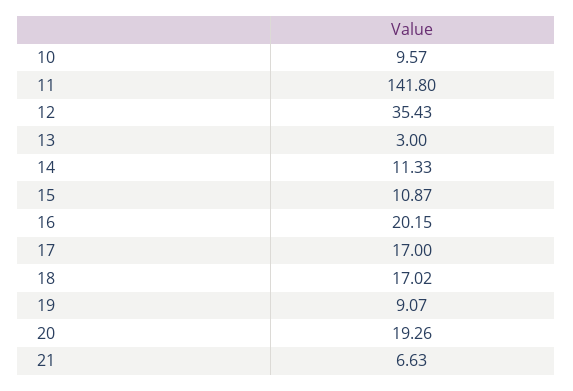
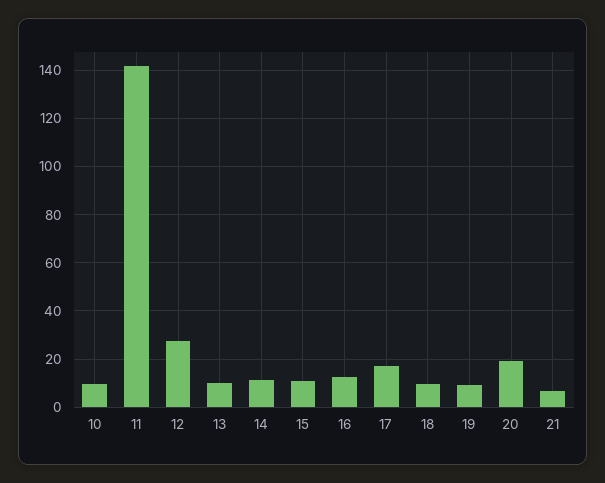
  {
    "10": 9.57,
    "11": 141.8,
-   "12": 35.43,
+   "12": 27.5,
-   "13": 3,
+   "13": 10,
    "14": 11.33,
    "15": 10.87,
-   "16": 20.15,
+   "16": 12.5,
    "17": 17,
-   "18": 17.02,
+   "18": 10,
    "19": 9.07,
    "20": 19.26,
    "21": 6.63
  }

